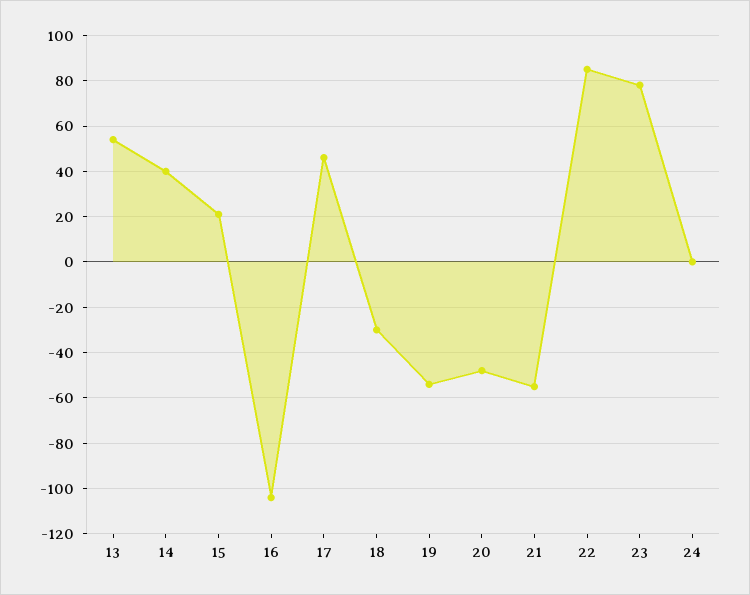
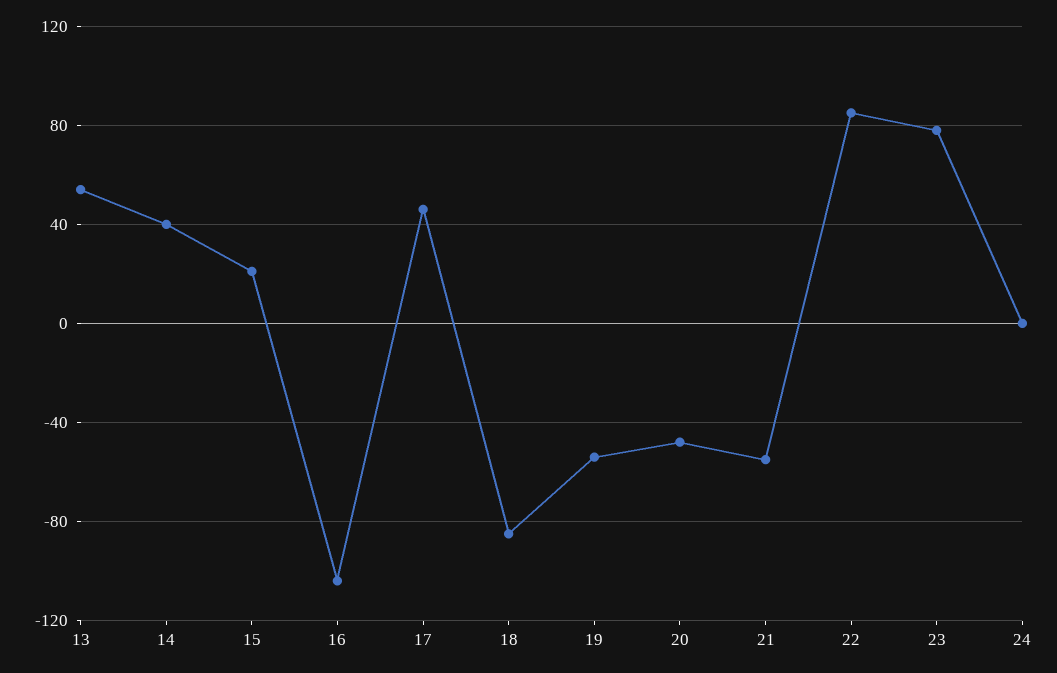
  {
    "13": 55,
    "14": 40,
    "15": 20,
    "16": -105,
    "17": 45,
-   "18": -30,
+   "18": -85,
    "19": -55,
    "20": -50,
    "21": -55,
    "22": 85,
    "23": 80,
    "24": 0
  }

